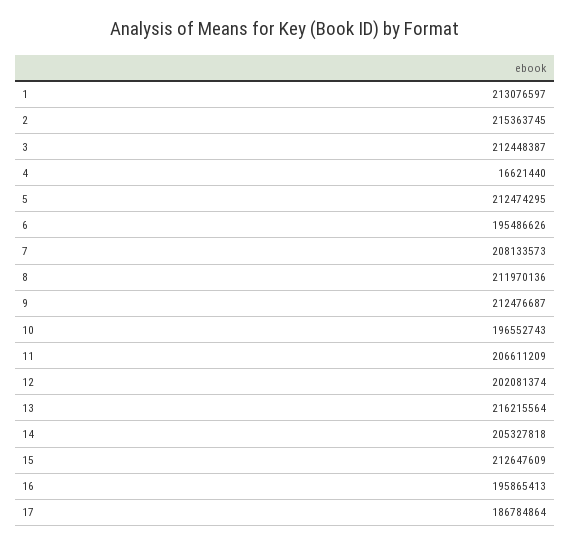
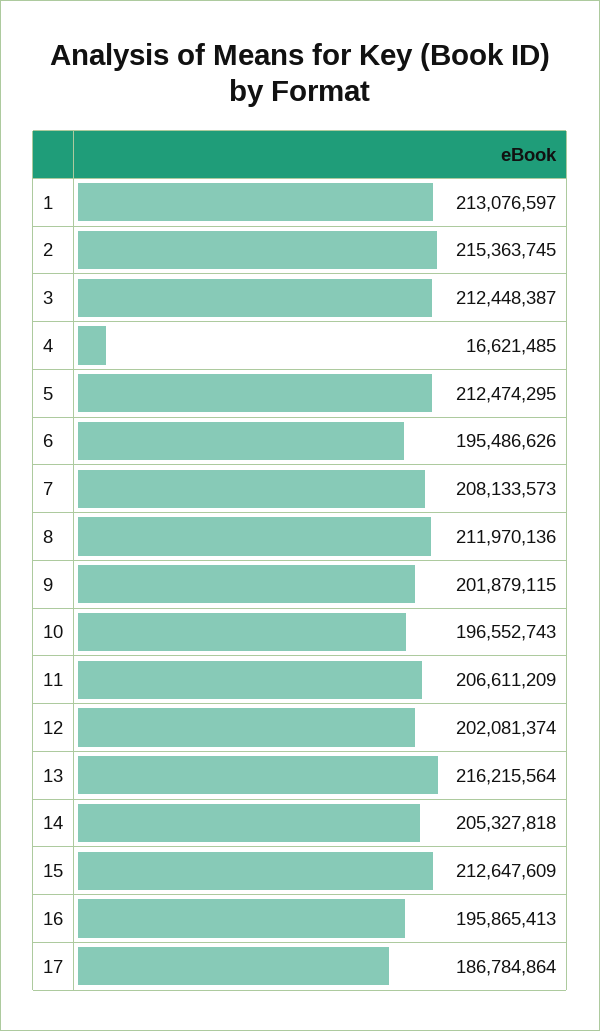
  {
    "1": 213076597,
    "2": 215363745,
    "3": 212448387,
-   "4": 16621440,
+   "4": 16621485,
    "5": 212474295,
    "6": 195486626,
    "7": 208133573,
    "8": 211970136,
-   "9": 212476687,
+   "9": 201879115,
    "10": 196552743,
    "11": 206611209,
    "12": 202081374,
    "13": 216215564,
    "14": 205327818,
    "15": 212647609,
    "16": 195865413,
    "17": 186784864
  }

